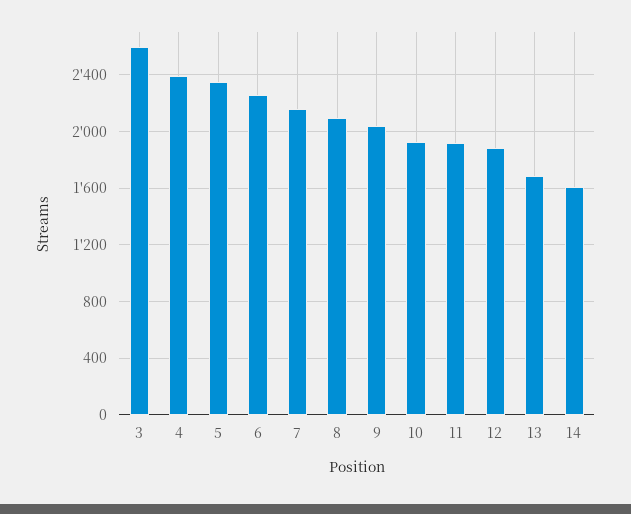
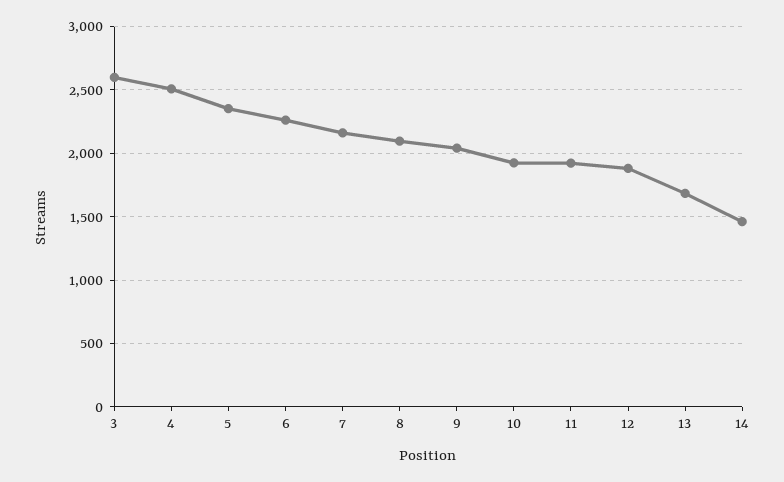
  {
    "3": 2600,
-   "4": 2400,
+   "4": 2500,
    "5": 2350,
    "6": 2250,
    "7": 2150,
    "8": 2100,
    "9": 2050,
    "10": 1900,
    "11": 1900,
    "12": 1900,
    "13": 1700,
-   "14": 1600
+   "14": 1450
  }

